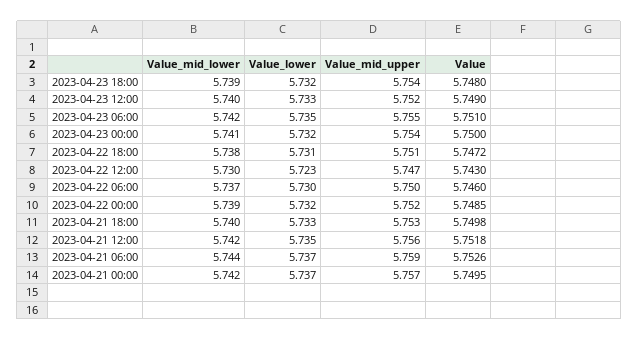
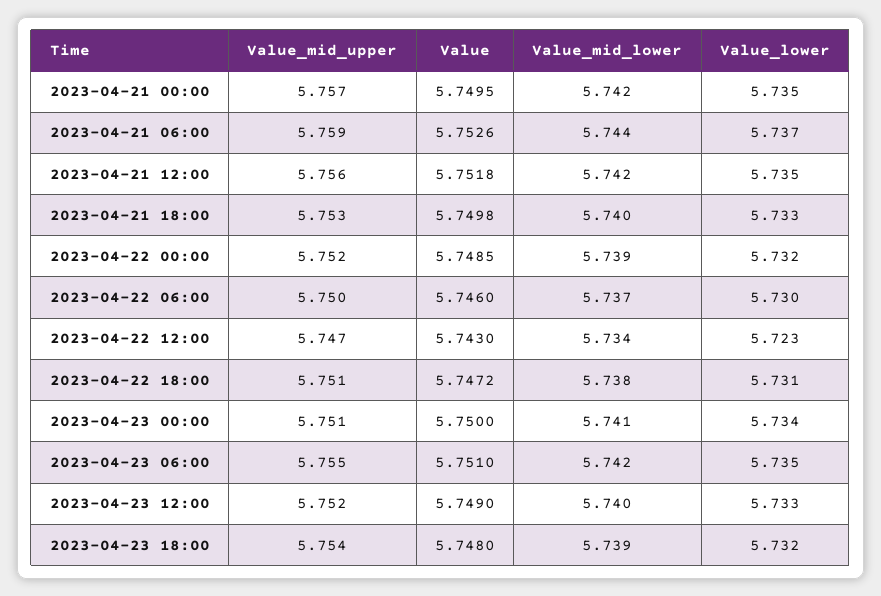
  {
    "Value_mid_lower": {
      "2023-04-23 18:00": 5.739,
      "2023-04-23 12:00": 5.74,
      "2023-04-23 06:00": 5.742,
      "2023-04-23 00:00": 5.741,
      "2023-04-22 18:00": 5.738,
-     "2023-04-22 12:00": 5.73,
+     "2023-04-22 12:00": 5.734,
      "2023-04-22 06:00": 5.737,
      "2023-04-22 00:00": 5.739,
      "2023-04-21 18:00": 5.74,
      "2023-04-21 12:00": 5.742,
      "2023-04-21 06:00": 5.744,
      "2023-04-21 00:00": 5.742
    },
    "Value_lower": {
      "2023-04-23 18:00": 5.732,
      "2023-04-23 12:00": 5.733,
      "2023-04-23 06:00": 5.735,
-     "2023-04-23 00:00": 5.732,
+     "2023-04-23 00:00": 5.734,
      "2023-04-22 18:00": 5.731,
      "2023-04-22 12:00": 5.723,
      "2023-04-22 06:00": 5.73,
      "2023-04-22 00:00": 5.732,
      "2023-04-21 18:00": 5.733,
      "2023-04-21 12:00": 5.735,
      "2023-04-21 06:00": 5.737,
-     "2023-04-21 00:00": 5.737
+     "2023-04-21 00:00": 5.735
    },
    "Value_mid_upper": {
      "2023-04-23 18:00": 5.754,
      "2023-04-23 12:00": 5.752,
      "2023-04-23 06:00": 5.755,
-     "2023-04-23 00:00": 5.754,
+     "2023-04-23 00:00": 5.751,
      "2023-04-22 18:00": 5.751,
      "2023-04-22 12:00": 5.747,
      "2023-04-22 06:00": 5.75,
      "2023-04-22 00:00": 5.752,
      "2023-04-21 18:00": 5.753,
      "2023-04-21 12:00": 5.756,
      "2023-04-21 06:00": 5.759,
      "2023-04-21 00:00": 5.757
    },
    "Value": {
      "2023-04-23 18:00": 5.748,
      "2023-04-23 12:00": 5.749,
      "2023-04-23 06:00": 5.751,
      "2023-04-23 00:00": 5.75,
      "2023-04-22 18:00": 5.7472,
      "2023-04-22 12:00": 5.743,
      "2023-04-22 06:00": 5.746,
      "2023-04-22 00:00": 5.7485,
      "2023-04-21 18:00": 5.7498,
      "2023-04-21 12:00": 5.7518,
      "2023-04-21 06:00": 5.7526,
      "2023-04-21 00:00": 5.7495
    }
  }

